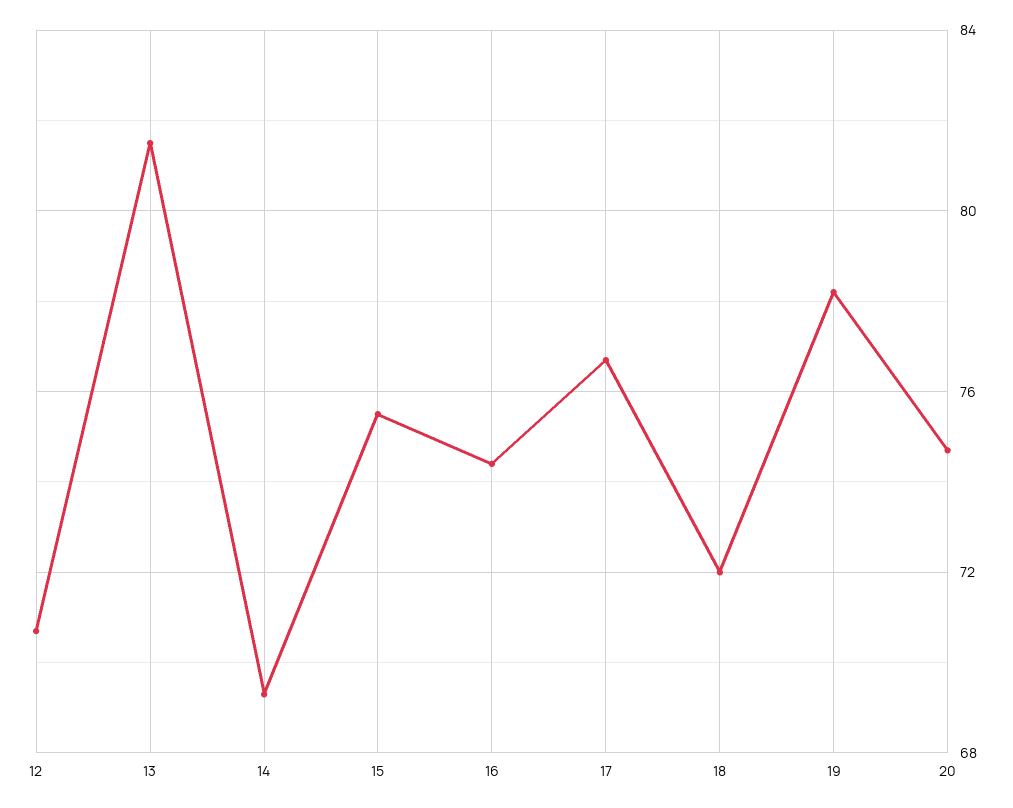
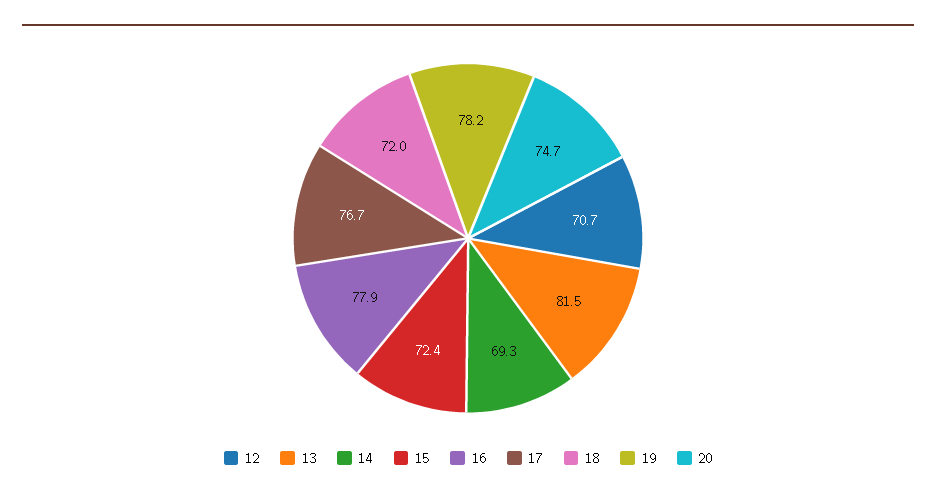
  {
    "12": 70.7,
    "13": 81.5,
    "14": 69.3,
-   "15": 75.5,
+   "15": 72.4,
-   "16": 74.5,
+   "16": 77.9,
    "17": 76.7,
    "18": 72,
    "19": 78.2,
    "20": 74.7
  }

